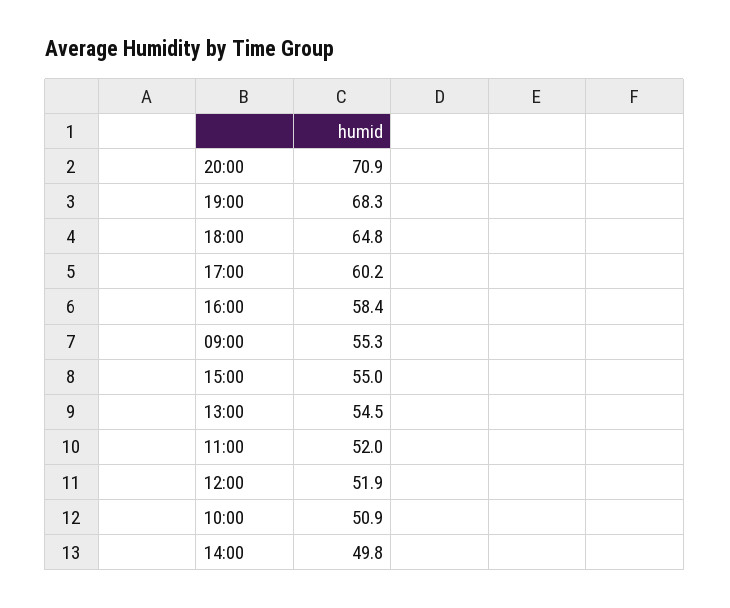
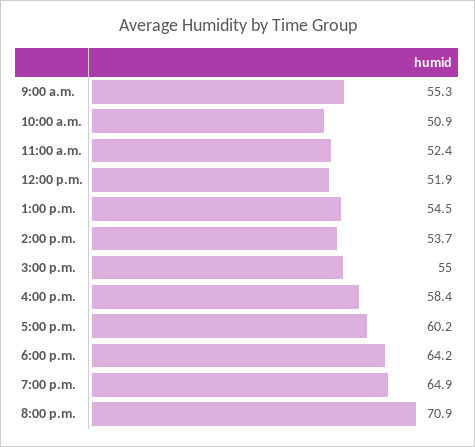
  {
    "20:00": 70.9,
-   "19:00": 68.3,
+   "19:00": 64.9,
-   "18:00": 64.8,
+   "18:00": 64.2,
    "17:00": 60.2,
    "16:00": 58.4,
    "09:00": 55.3,
    "15:00": 55,
    "13:00": 54.5,
-   "11:00": 52,
+   "11:00": 52.4,
    "12:00": 51.9,
    "10:00": 50.9,
-   "14:00": 49.8
+   "14:00": 53.7
  }

